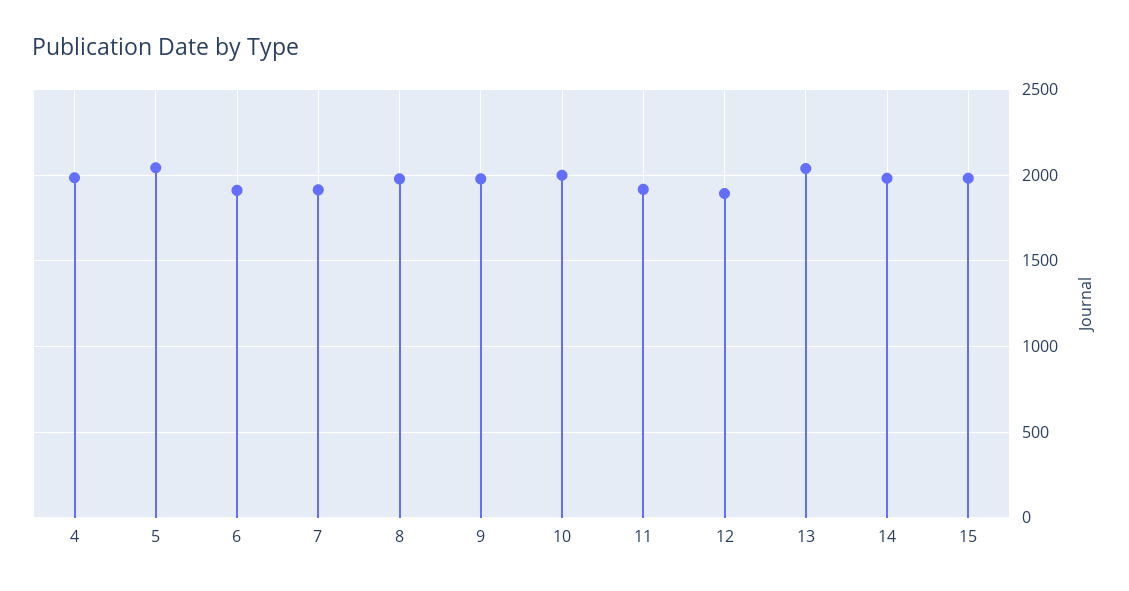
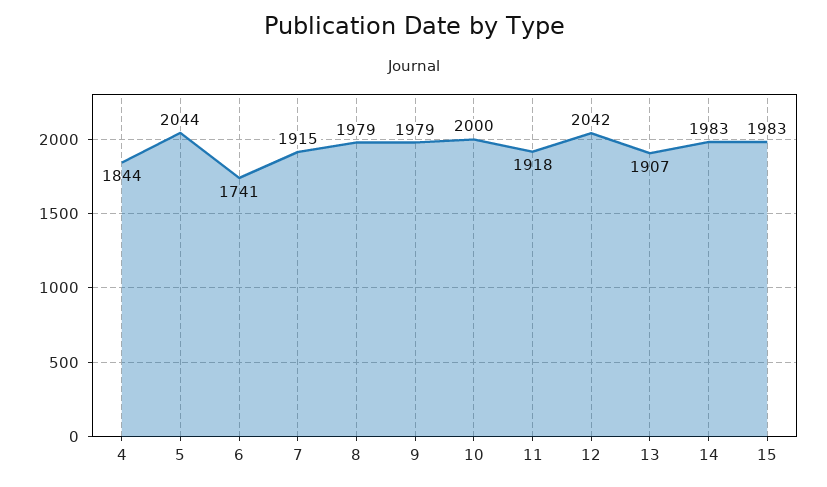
  {
-   "4": 2000,
+   "4": 1844,
    "5": 2044,
-   "6": 1900,
+   "6": 1741,
    "7": 1915,
    "8": 1979,
    "9": 1979,
    "10": 2000,
    "11": 1918,
-   "12": 1900,
+   "12": 2042,
-   "13": 2050,
+   "13": 1907,
    "14": 1983,
    "15": 1983
  }

